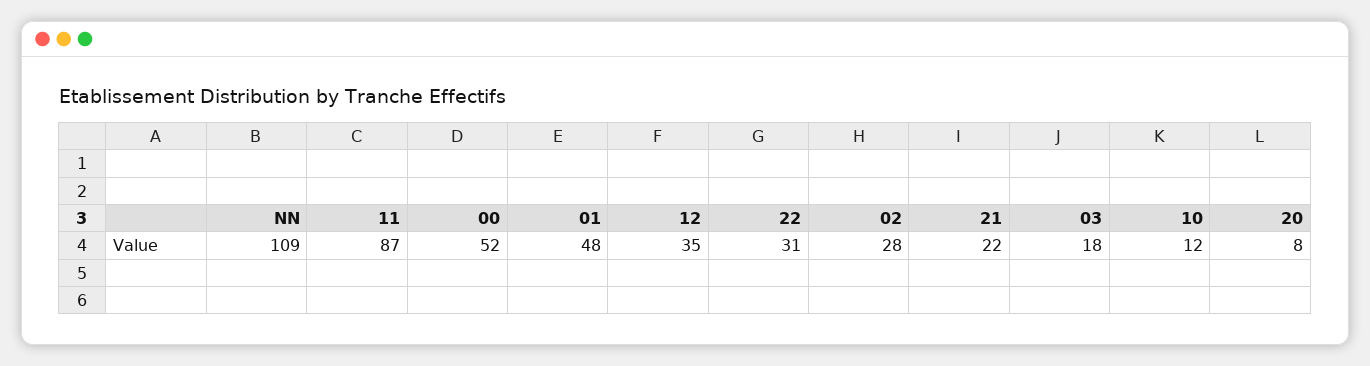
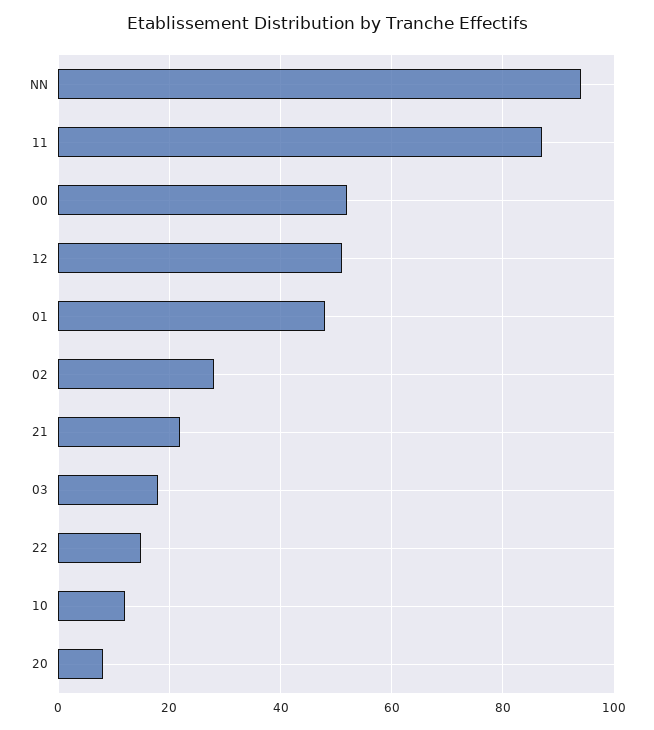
  {
-   "NN": 109,
+   "NN": 95,
    "11": 87,
    "00": 52,
    "01": 48,
-   "12": 35,
+   "12": 50,
-   "22": 31,
+   "22": 15,
    "02": 28,
    "21": 22,
    "03": 18,
    "10": 12,
    "20": 8
  }

